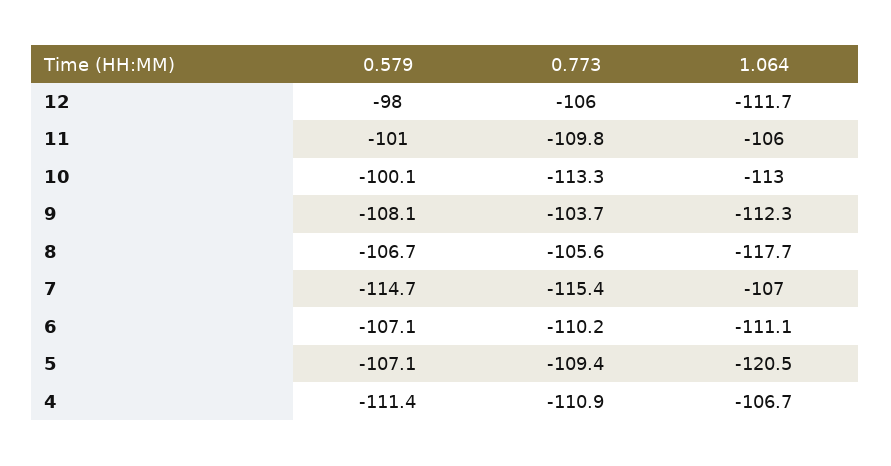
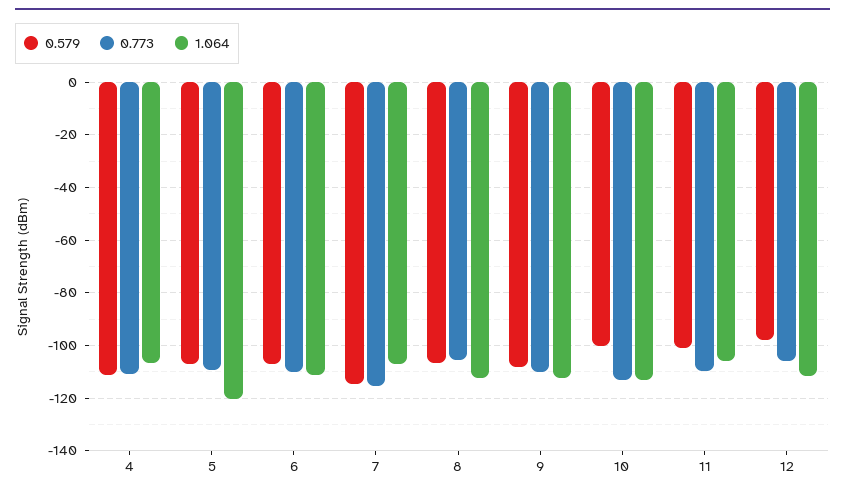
  {
    "0.579": {
      "12": -98,
      "11": -101,
      "10": -100.1,
      "9": -108.1,
      "8": -106.7,
      "7": -114.7,
      "6": -107.1,
      "5": -107.1,
      "4": -111.4
    },
    "0.773": {
      "12": -106,
      "11": -109.8,
      "10": -113.3,
-     "9": -103.7,
+     "9": -110,
      "8": -105.6,
      "7": -115.4,
      "6": -110.2,
      "5": -109.4,
      "4": -110.9
    },
    "1.064": {
      "12": -111.7,
      "11": -106,
      "10": -113,
      "9": -112.3,
-     "8": -117.7,
+     "8": -112.5,
      "7": -107,
      "6": -111.1,
      "5": -120.5,
      "4": -106.7
    }
  }

